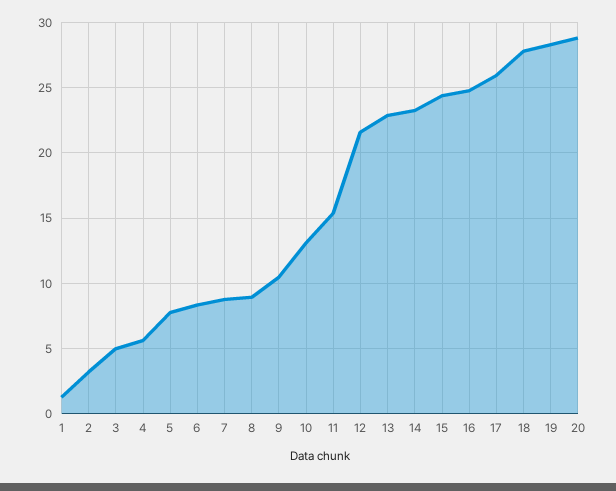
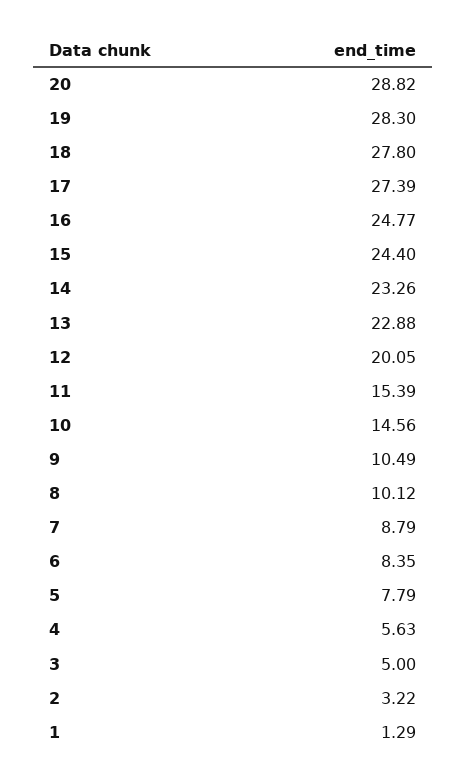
  {
    "1": 1.29,
    "2": 3.22,
    "3": 5,
    "4": 5.63,
    "5": 7.79,
    "6": 8.35,
    "7": 8.79,
-   "8": 9,
+   "8": 10.12,
    "9": 10.49,
-   "10": 13,
+   "10": 14.56,
    "11": 15.39,
-   "12": 21.5,
+   "12": 20.05,
    "13": 22.88,
    "14": 23.26,
    "15": 24.4,
    "16": 24.77,
-   "17": 26,
+   "17": 27.39,
    "18": 27.8,
    "19": 28.3,
    "20": 28.82
  }

